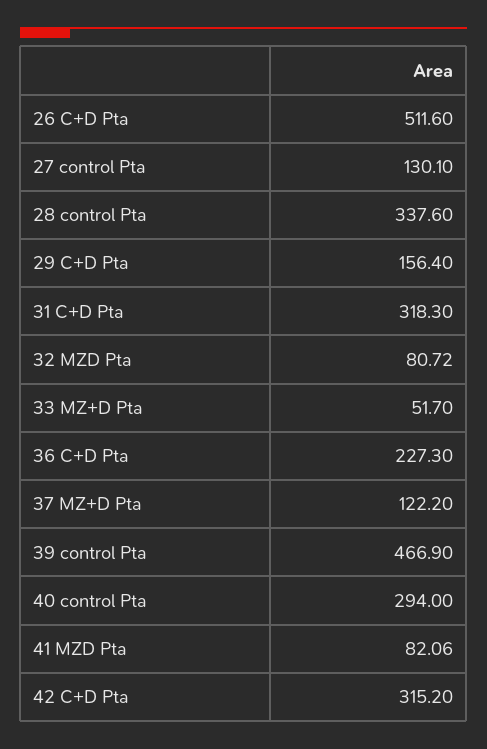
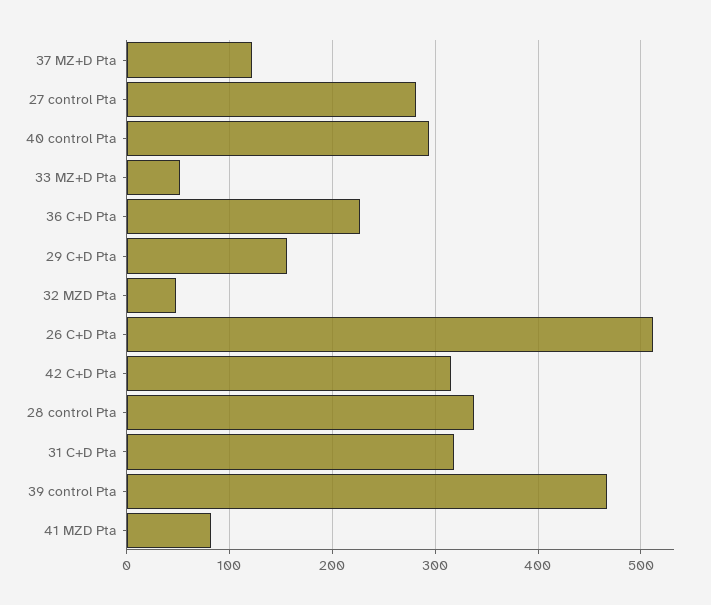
  {
    "26 C+D Pta": 511.6,
-   "27 control Pta": 130.1,
+   "27 control Pta": 280,
    "28 control Pta": 337.6,
    "29 C+D Pta": 156.4,
    "31 C+D Pta": 318.3,
-   "32 MZD Pta": 80.72,
+   "32 MZD Pta": 50,
    "33 MZ+D Pta": 51.7,
    "36 C+D Pta": 227.3,
    "37 MZ+D Pta": 122.2,
    "39 control Pta": 466.9,
    "40 control Pta": 294,
    "41 MZD Pta": 82.06,
    "42 C+D Pta": 315.2
  }

